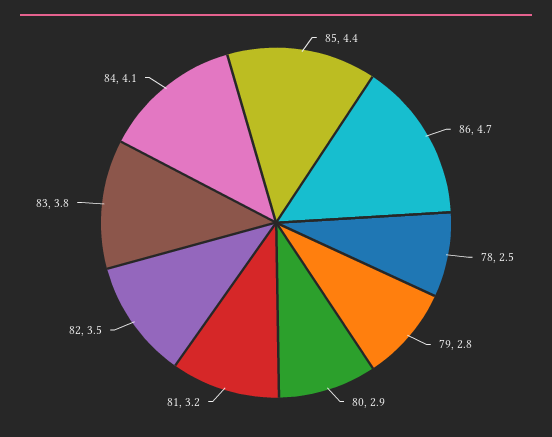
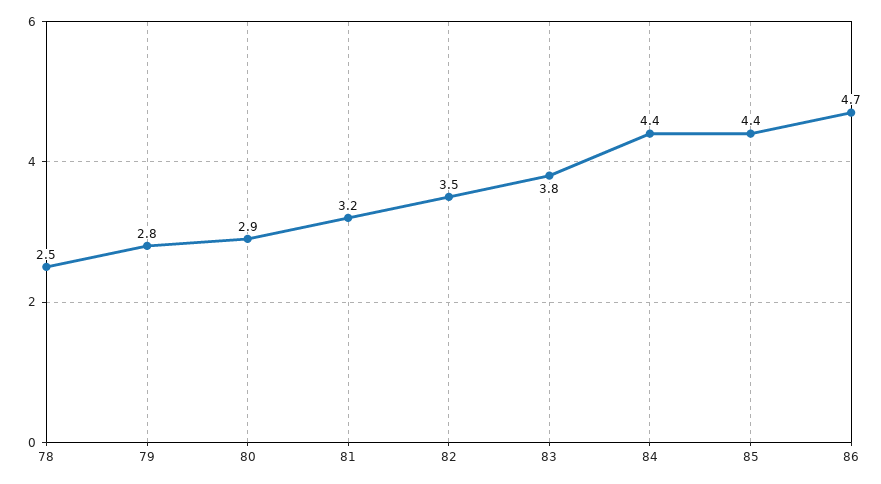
  {
    "85": 4.4,
    "86": 4.7,
    "78": 2.5,
    "79": 2.8,
    "80": 2.9,
    "81": 3.2,
    "82": 3.5,
    "83": 3.8,
-   "84": 4.1
+   "84": 4.4
  }

